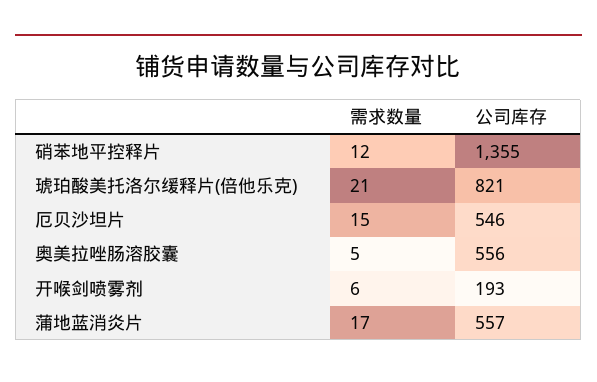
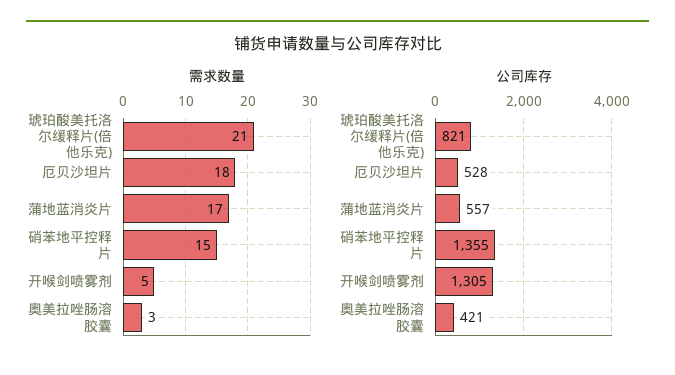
  {
    "需求数量": {
-     "硝苯地平控释片": 12,
+     "硝苯地平控释片": 15,
      "琥珀酸美托洛尔缓释片(倍他乐克)": 21,
-     "厄贝沙坦片": 15,
+     "厄贝沙坦片": 18,
-     "奥美拉唑肠溶胶囊": 5,
+     "奥美拉唑肠溶胶囊": 3,
-     "开喉剑喷雾剂": 6,
+     "开喉剑喷雾剂": 5,
      "蒲地蓝消炎片": 17
    },
    "公司库存": {
      "硝苯地平控释片": 1355,
      "琥珀酸美托洛尔缓释片(倍他乐克)": 821,
-     "厄贝沙坦片": 546,
+     "厄贝沙坦片": 528,
-     "奥美拉唑肠溶胶囊": 556,
+     "奥美拉唑肠溶胶囊": 421,
-     "开喉剑喷雾剂": 193,
+     "开喉剑喷雾剂": 1305,
      "蒲地蓝消炎片": 557
    }
  }

